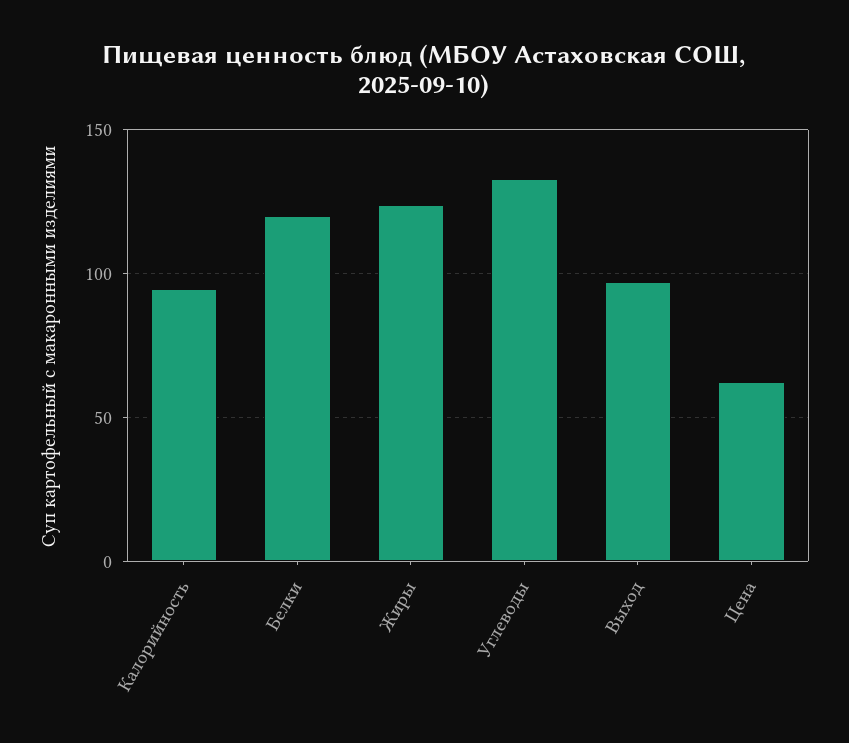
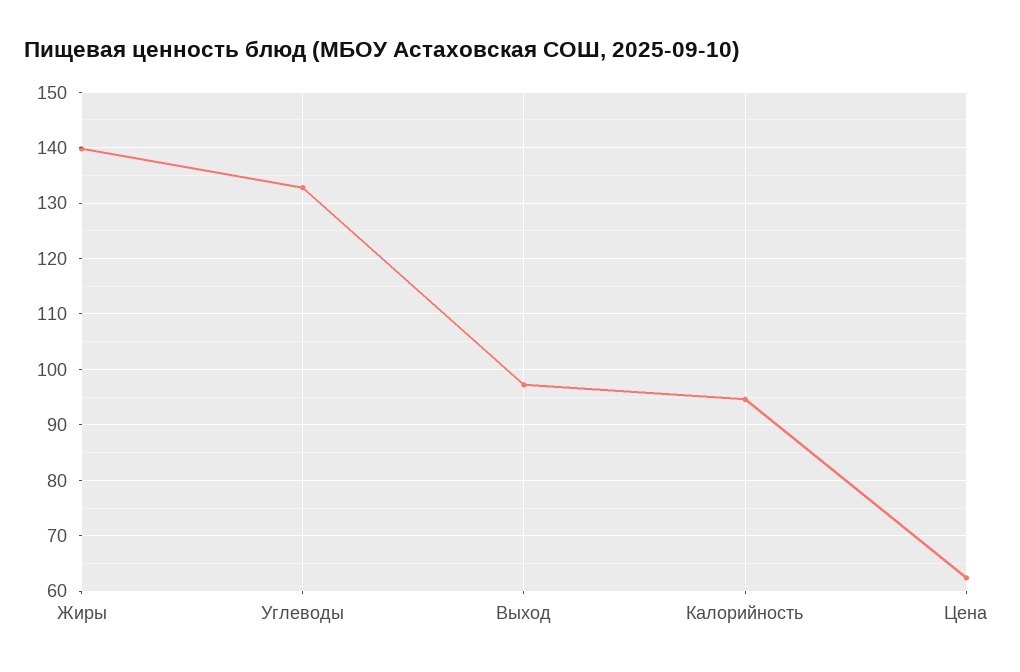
  {
    "Калорийность": 94,
-   "Белки": 120,
-   "Жиры": 125,
+   "Жиры": 140,
    "Углеводы": 132,
    "Выход": 98,
    "Цена": 62
  }

